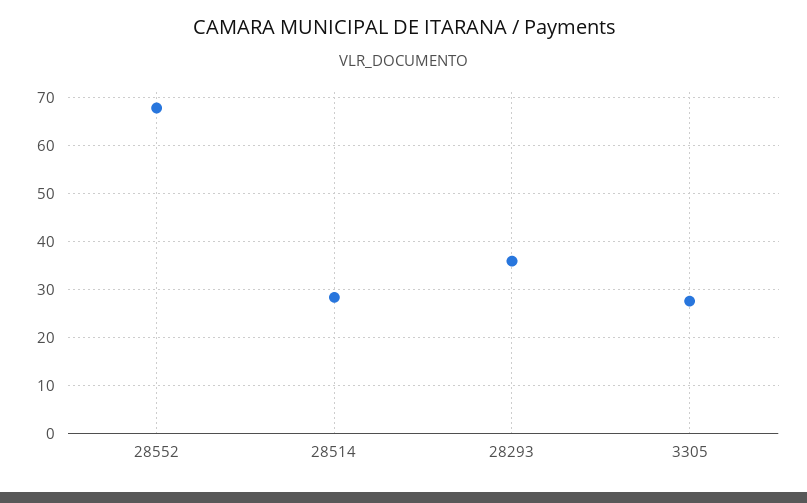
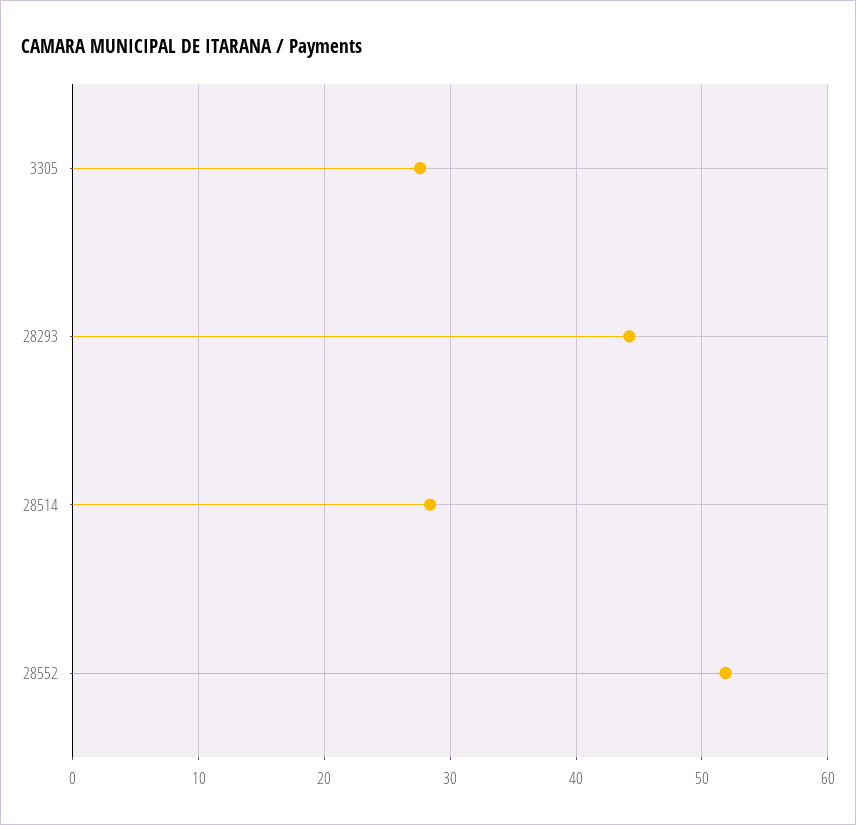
  {
-   "28552": 68,
+   "28552": 52,
    "28514": 28,
-   "28293": 36,
+   "28293": 44,
    "3305": 28
  }

